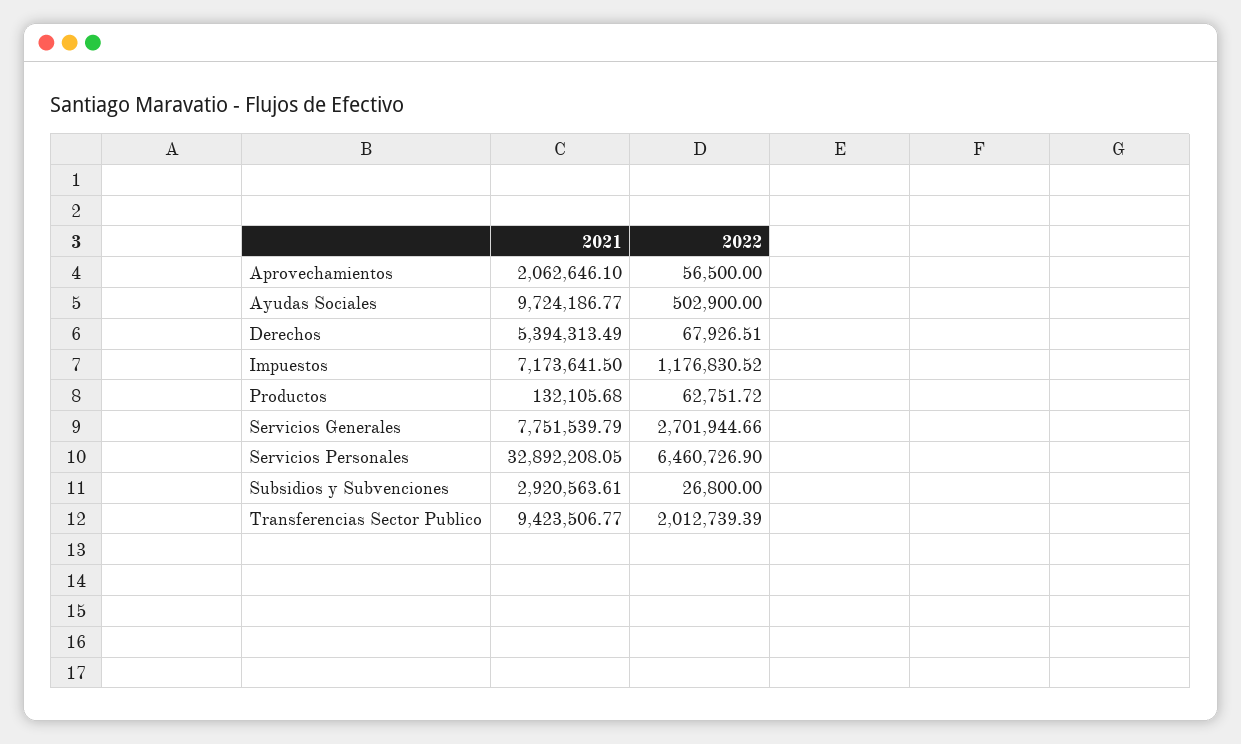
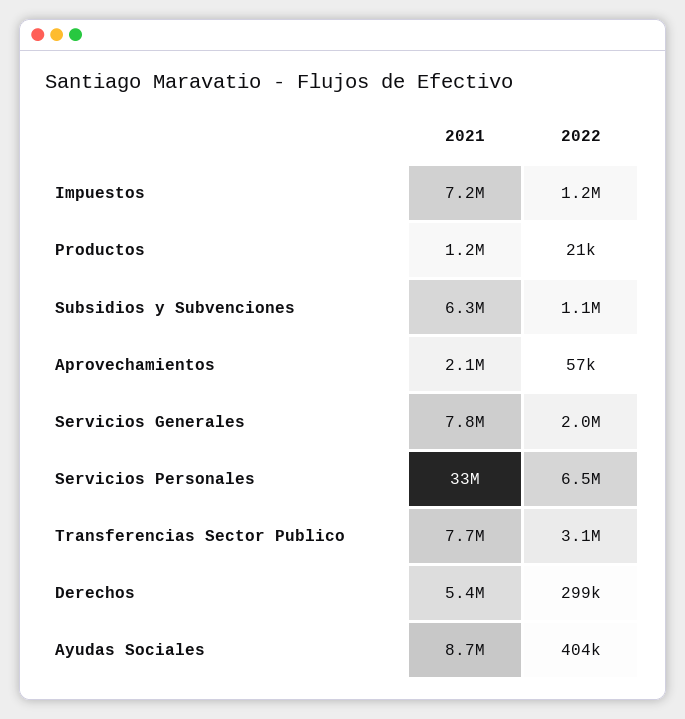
  {
    "2021": {
      "Aprovechamientos": 2062646.1,
-     "Ayudas Sociales": 9724186.77,
+     "Ayudas Sociales": 8700000,
      "Derechos": 5394313.49,
      "Impuestos": 7173641.5,
-     "Productos": 132105.68,
+     "Productos": 1200000,
      "Servicios Generales": 7751539.79,
      "Servicios Personales": 32892208.05,
-     "Subsidios y Subvenciones": 2920563.61,
+     "Subsidios y Subvenciones": 6300000,
-     "Transferencias Sector Publico": 9423506.77
+     "Transferencias Sector Publico": 7700000
    },
    "2022": {
      "Aprovechamientos": 56500,
-     "Ayudas Sociales": 502900,
+     "Ayudas Sociales": 404000,
-     "Derechos": 67926.51,
+     "Derechos": 299000,
      "Impuestos": 1176830.52,
-     "Productos": 62751.72,
+     "Productos": 21000,
-     "Servicios Generales": 2701944.66,
+     "Servicios Generales": 2000000,
      "Servicios Personales": 6460726.9,
-     "Subsidios y Subvenciones": 26800,
+     "Subsidios y Subvenciones": 1100000,
-     "Transferencias Sector Publico": 2012739.39
+     "Transferencias Sector Publico": 3100000
    }
  }

